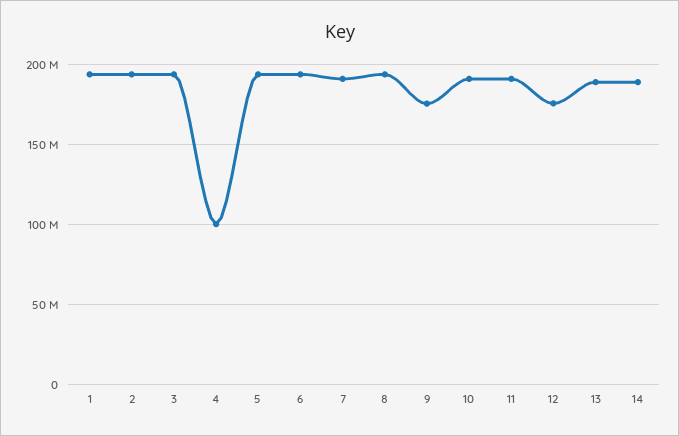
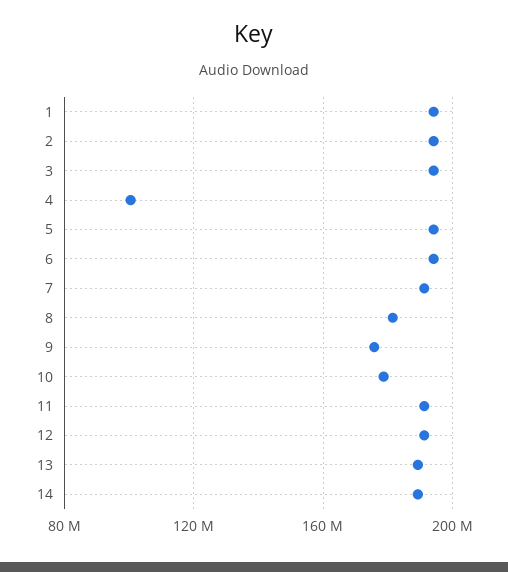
  {
    "1": 195000000,
    "2": 195000000,
    "3": 195000000,
    "4": 100000000,
    "5": 195000000,
    "6": 195000000,
    "7": 190000000,
-   "8": 195000000,
+   "8": 180000000,
    "9": 175000000,
-   "10": 190000000,
+   "10": 180000000,
    "11": 190000000,
-   "12": 175000000,
+   "12": 190000000,
    "13": 190000000,
    "14": 190000000
  }

